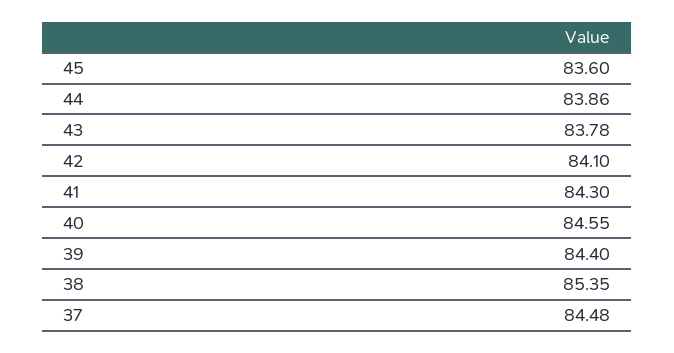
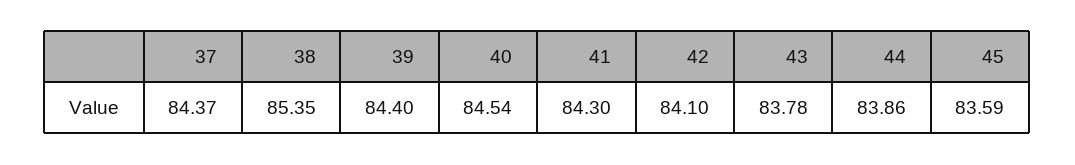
  {
-   "45": 83.6,
+   "45": 83.59,
    "44": 83.86,
    "43": 83.78,
    "42": 84.1,
    "41": 84.3,
-   "40": 84.55,
+   "40": 84.54,
    "39": 84.4,
    "38": 85.35,
-   "37": 84.48
+   "37": 84.37
  }

